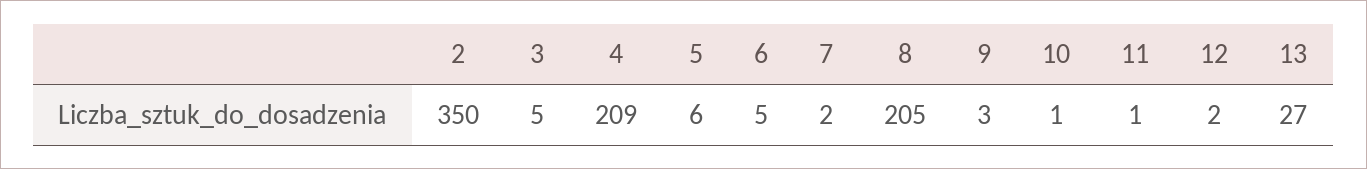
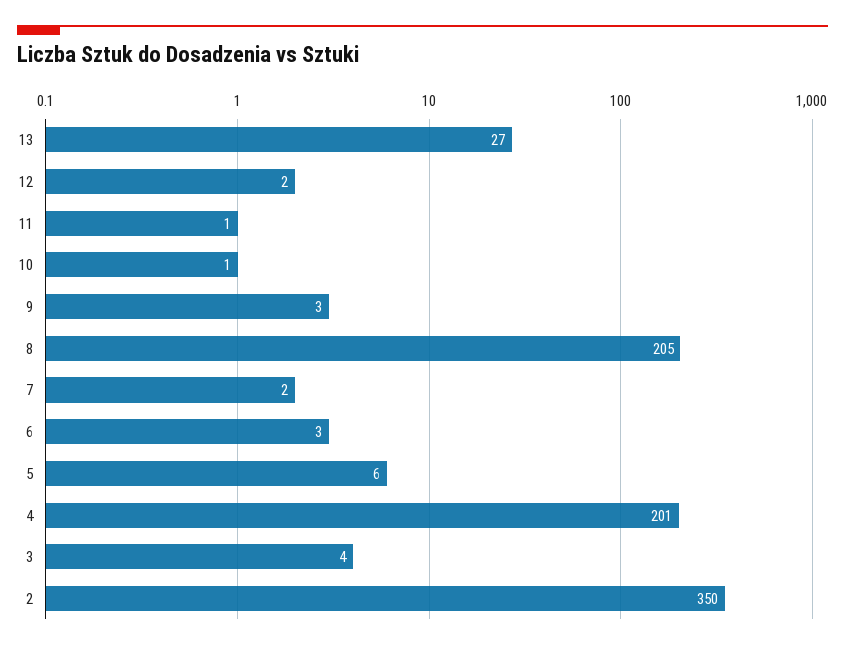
  {
    "2": 350,
-   "3": 5,
+   "3": 4,
-   "4": 209,
+   "4": 201,
    "5": 6,
-   "6": 5,
+   "6": 3,
    "7": 2,
    "8": 205,
    "9": 3,
    "10": 1,
    "11": 1,
    "12": 2,
    "13": 27
  }

